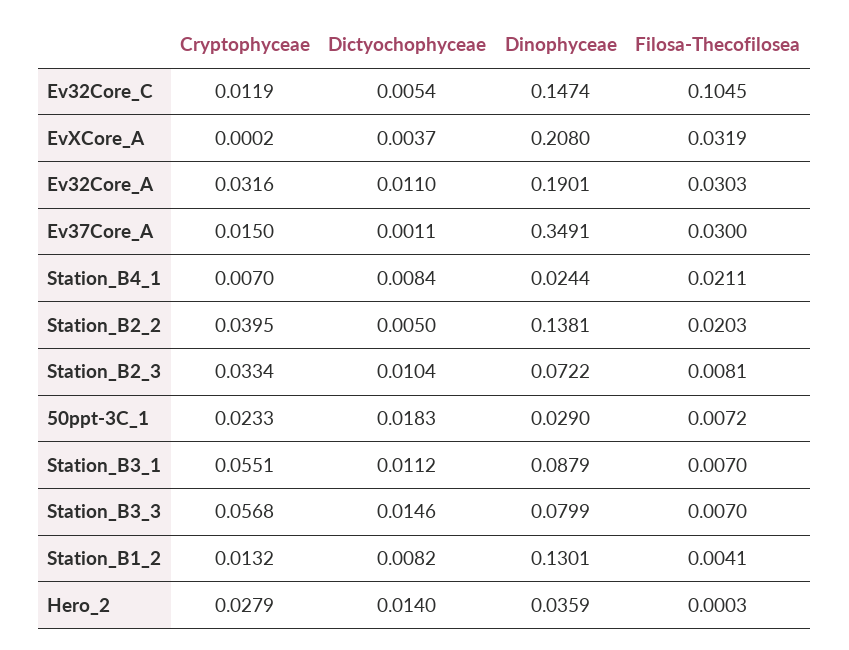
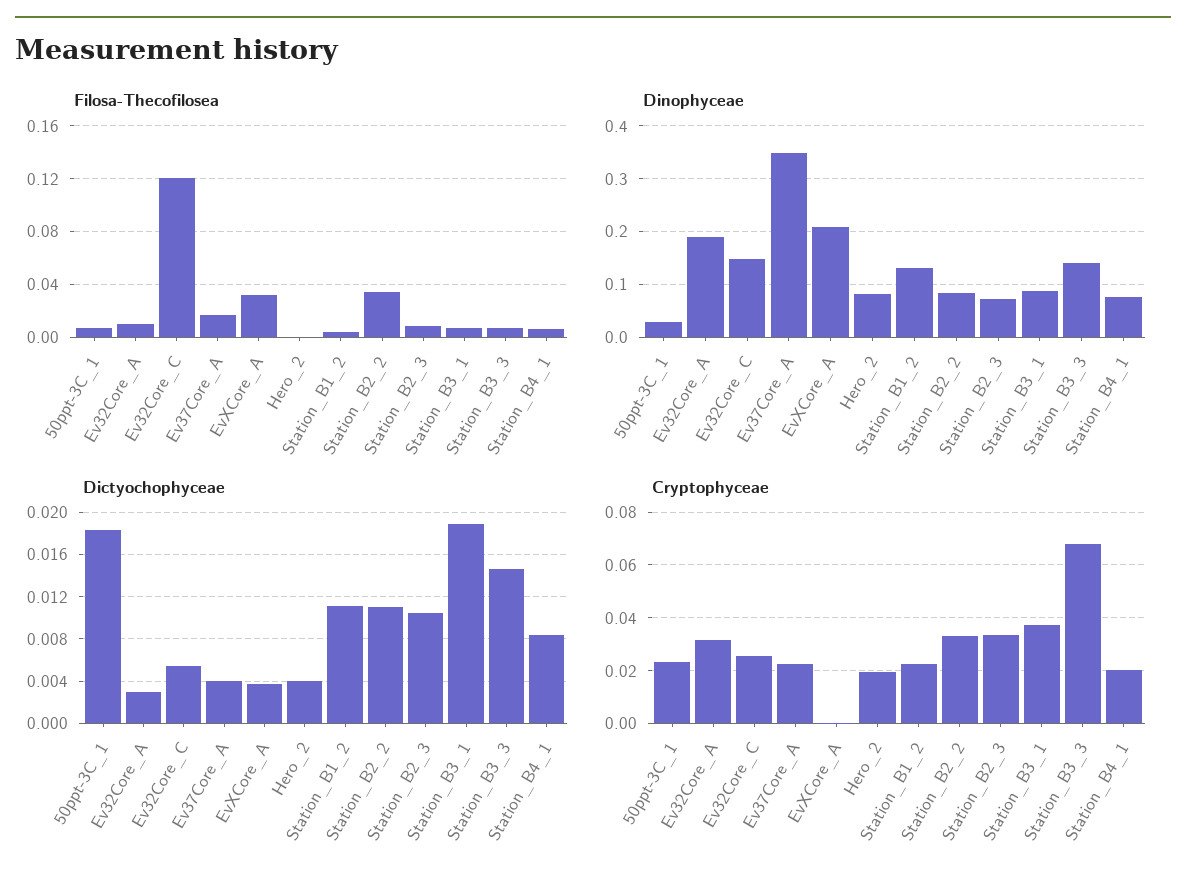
  {
    "Cryptophyceae": {
-     "Ev32Core_C": 0.0119,
+     "Ev32Core_C": 0.025,
      "EvXCore_A": 0.0002,
      "Ev32Core_A": 0.0316,
-     "Ev37Core_A": 0.015,
+     "Ev37Core_A": 0.0225,
-     "Station_B4_1": 0.007,
+     "Station_B4_1": 0.02,
-     "Station_B2_2": 0.0395,
+     "Station_B2_2": 0.0325,
      "Station_B2_3": 0.0334,
      "50ppt-3C_1": 0.0233,
-     "Station_B3_1": 0.0551,
+     "Station_B3_1": 0.0375,
-     "Station_B3_3": 0.0568,
+     "Station_B3_3": 0.0675,
-     "Station_B1_2": 0.0132,
+     "Station_B1_2": 0.0225,
-     "Hero_2": 0.0279
+     "Hero_2": 0.02
    },
    "Dictyochophyceae": {
      "Ev32Core_C": 0.0054,
      "EvXCore_A": 0.0037,
-     "Ev32Core_A": 0.011,
+     "Ev32Core_A": 0.003,
-     "Ev37Core_A": 0.0011,
+     "Ev37Core_A": 0.004,
      "Station_B4_1": 0.0084,
-     "Station_B2_2": 0.005,
+     "Station_B2_2": 0.011,
      "Station_B2_3": 0.0104,
      "50ppt-3C_1": 0.0183,
-     "Station_B3_1": 0.0112,
+     "Station_B3_1": 0.019,
      "Station_B3_3": 0.0146,
-     "Station_B1_2": 0.0082,
+     "Station_B1_2": 0.011,
-     "Hero_2": 0.014
+     "Hero_2": 0.004
    },
    "Dinophyceae": {
      "Ev32Core_C": 0.1474,
      "EvXCore_A": 0.208,
      "Ev32Core_A": 0.1901,
      "Ev37Core_A": 0.3491,
-     "Station_B4_1": 0.0244,
+     "Station_B4_1": 0.08,
-     "Station_B2_2": 0.1381,
+     "Station_B2_2": 0.08,
      "Station_B2_3": 0.0722,
      "50ppt-3C_1": 0.029,
      "Station_B3_1": 0.0879,
-     "Station_B3_3": 0.0799,
+     "Station_B3_3": 0.14,
      "Station_B1_2": 0.1301,
-     "Hero_2": 0.0359
+     "Hero_2": 0.08
    },
    "Filosa-Thecofilosea": {
-     "Ev32Core_C": 0.1045,
+     "Ev32Core_C": 0.12,
      "EvXCore_A": 0.0319,
-     "Ev32Core_A": 0.0303,
+     "Ev32Core_A": 0.01,
-     "Ev37Core_A": 0.03,
+     "Ev37Core_A": 0.015,
-     "Station_B4_1": 0.0211,
+     "Station_B4_1": 0.005,
-     "Station_B2_2": 0.0203,
+     "Station_B2_2": 0.035,
      "Station_B2_3": 0.0081,
      "50ppt-3C_1": 0.0072,
      "Station_B3_1": 0.007,
      "Station_B3_3": 0.007,
      "Station_B1_2": 0.0041,
      "Hero_2": 0.0003
    }
  }

